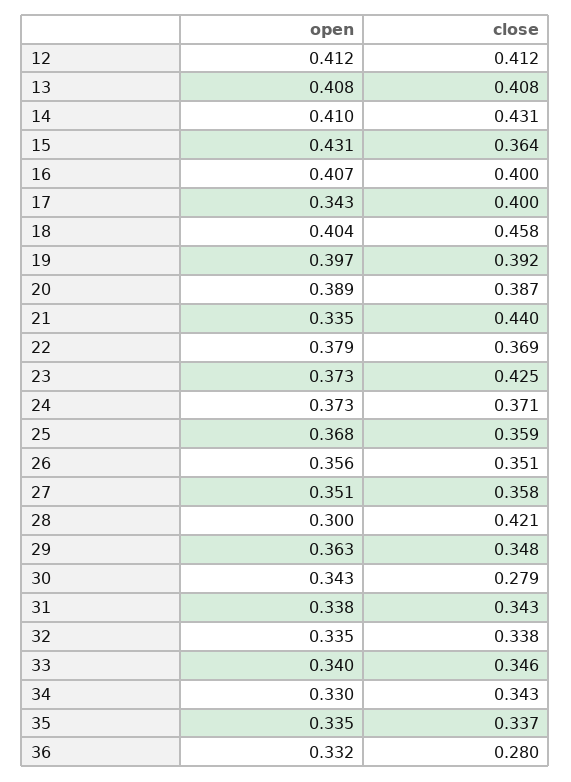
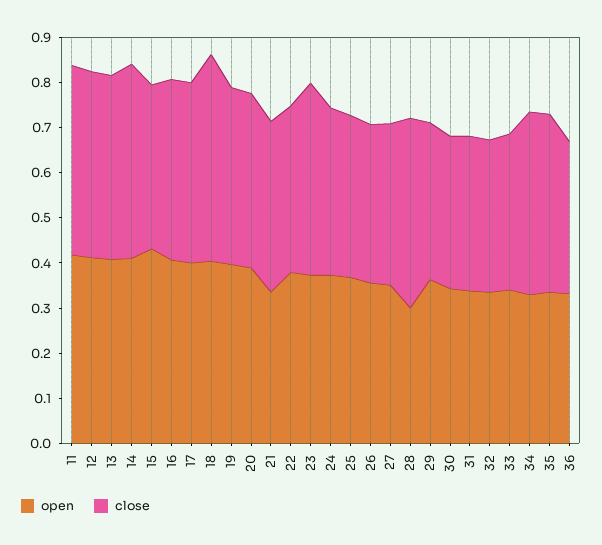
  {
    "open": {
      "12": 0.412,
      "13": 0.408,
      "14": 0.41,
      "15": 0.431,
      "16": 0.407,
-     "17": 0.343,
+     "17": 0.4,
      "18": 0.404,
      "19": 0.397,
      "20": 0.389,
      "21": 0.335,
      "22": 0.379,
      "23": 0.373,
      "24": 0.373,
      "25": 0.368,
      "26": 0.356,
      "27": 0.351,
      "28": 0.3,
      "29": 0.363,
      "30": 0.343,
      "31": 0.338,
      "32": 0.335,
      "33": 0.34,
      "34": 0.33,
      "35": 0.335,
-     "36": 0.332
+     "36": 0.332,
+     "11": 0.42
    },
    "close": {
      "12": 0.412,
      "13": 0.408,
      "14": 0.431,
      "15": 0.364,
      "16": 0.4,
      "17": 0.4,
      "18": 0.458,
      "19": 0.392,
      "20": 0.387,
-     "21": 0.44,
+     "21": 0.38,
      "22": 0.369,
      "23": 0.425,
      "24": 0.371,
      "25": 0.359,
      "26": 0.351,
      "27": 0.358,
      "28": 0.421,
      "29": 0.348,
-     "30": 0.279,
+     "30": 0.34,
      "31": 0.343,
      "32": 0.338,
      "33": 0.346,
-     "34": 0.343,
+     "34": 0.4,
-     "35": 0.337,
+     "35": 0.4,
-     "36": 0.28
+     "36": 0.34,
+     "11": 0.42
    }
  }

